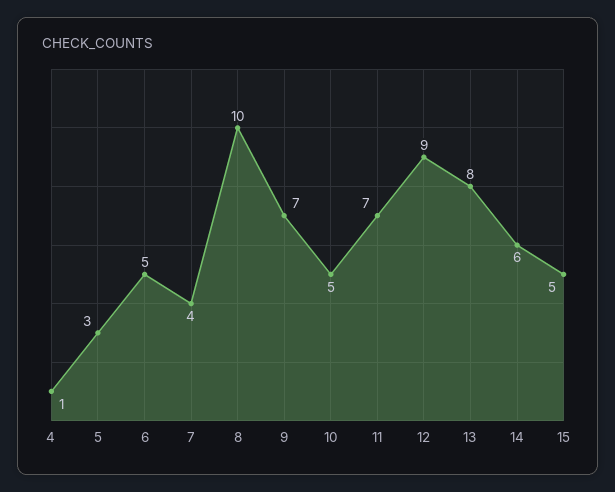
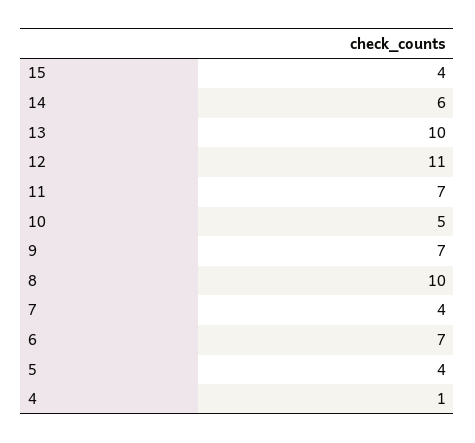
  {
    "4": 1,
-   "5": 3,
+   "5": 4,
-   "6": 5,
+   "6": 7,
    "7": 4,
    "8": 10,
    "9": 7,
    "10": 5,
    "11": 7,
-   "12": 9,
+   "12": 11,
-   "13": 8,
+   "13": 10,
    "14": 6,
-   "15": 5
+   "15": 4
  }

